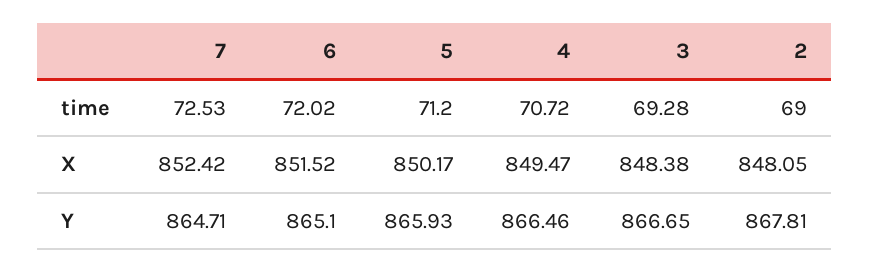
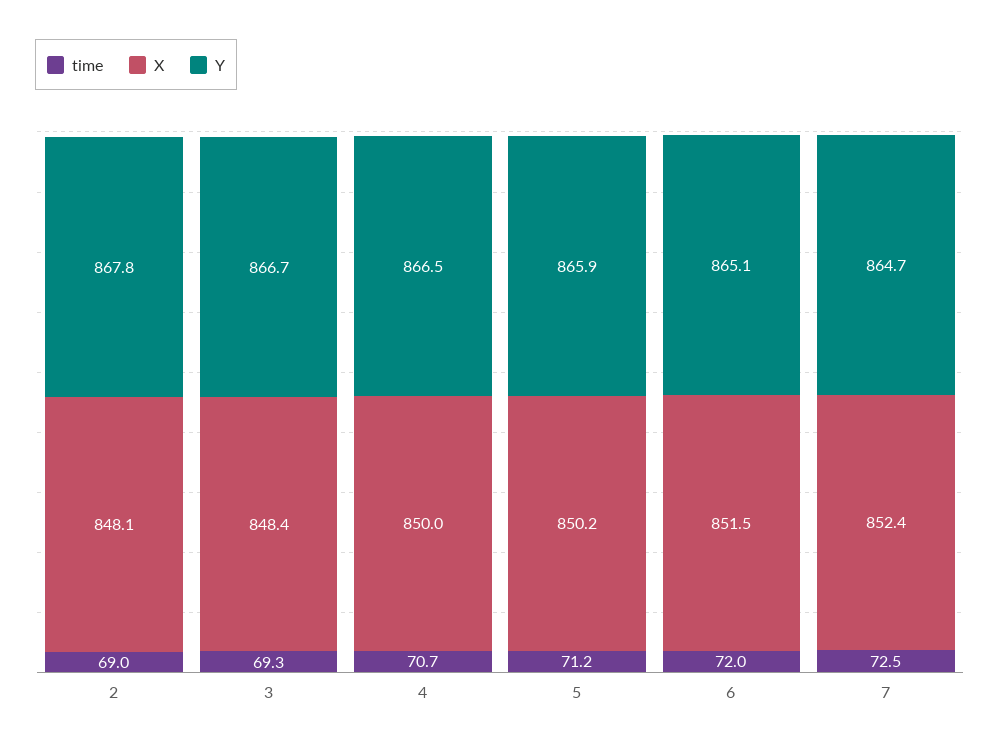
  {
    "time": {
      "7": 72.53,
      "6": 72.02,
      "5": 71.2,
      "4": 70.72,
      "3": 69.28,
      "2": 69
    },
    "X": {
      "7": 852.42,
      "6": 851.52,
      "5": 850.17,
-     "4": 849.47,
+     "4": 850,
      "3": 848.38,
      "2": 848.05
    },
    "Y": {
      "7": 864.71,
      "6": 865.1,
      "5": 865.93,
      "4": 866.46,
      "3": 866.65,
      "2": 867.81
    }
  }

